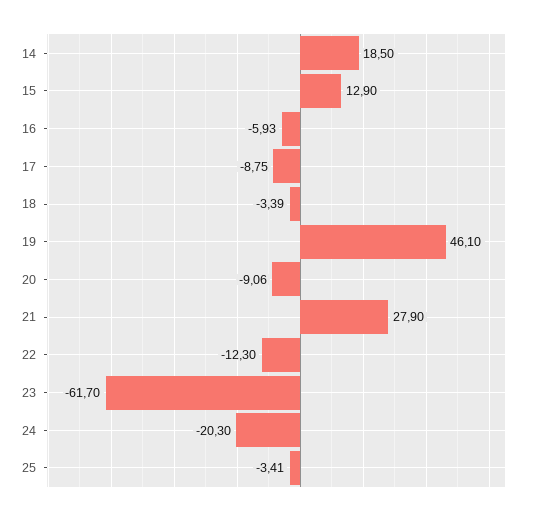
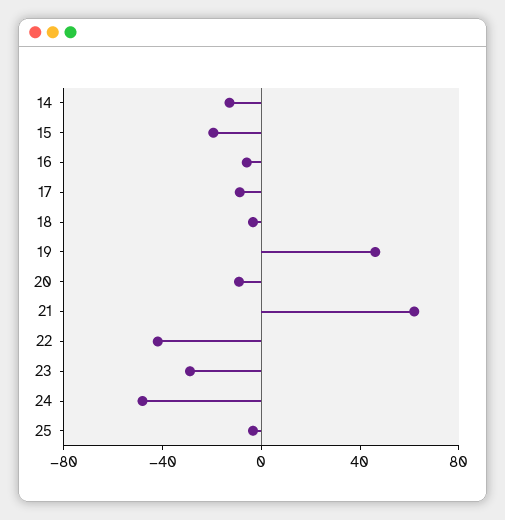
  {
-   "14": 18.5,
+   "14": -10,
-   "15": 12.9,
+   "15": -20,
    "16": -5.93,
    "17": -8.75,
    "18": -3.39,
    "19": 46.1,
    "20": -9.06,
-   "21": 27.9,
+   "21": 60,
-   "22": -12.3,
+   "22": -40,
-   "23": -61.7,
+   "23": -30,
-   "24": -20.3,
+   "24": -50,
    "25": -3.41
  }

